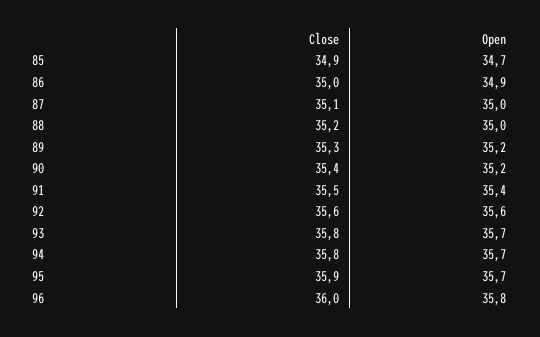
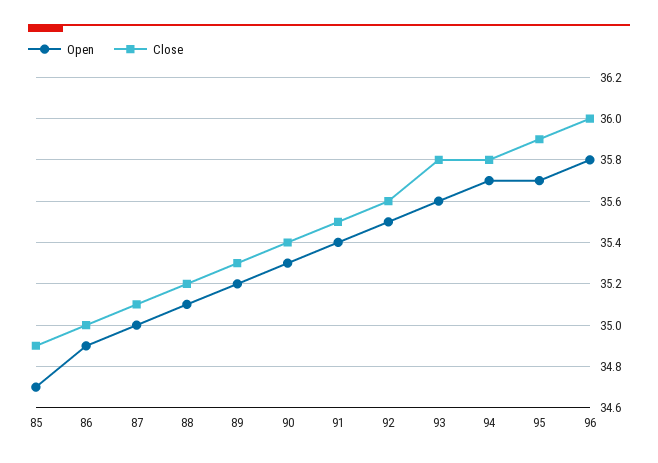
  {
    "Close": {
      "85": 34.9,
      "86": 35,
      "87": 35.1,
      "88": 35.2,
      "89": 35.3,
      "90": 35.4,
      "91": 35.5,
      "92": 35.6,
      "93": 35.8,
      "94": 35.8,
      "95": 35.9,
      "96": 36
    },
    "Open": {
      "85": 34.7,
      "86": 34.9,
      "87": 35,
-     "88": 35,
+     "88": 35.1,
      "89": 35.2,
-     "90": 35.2,
+     "90": 35.3,
      "91": 35.4,
-     "92": 35.6,
+     "92": 35.5,
-     "93": 35.7,
+     "93": 35.6,
      "94": 35.7,
      "95": 35.7,
      "96": 35.8
    }
  }

